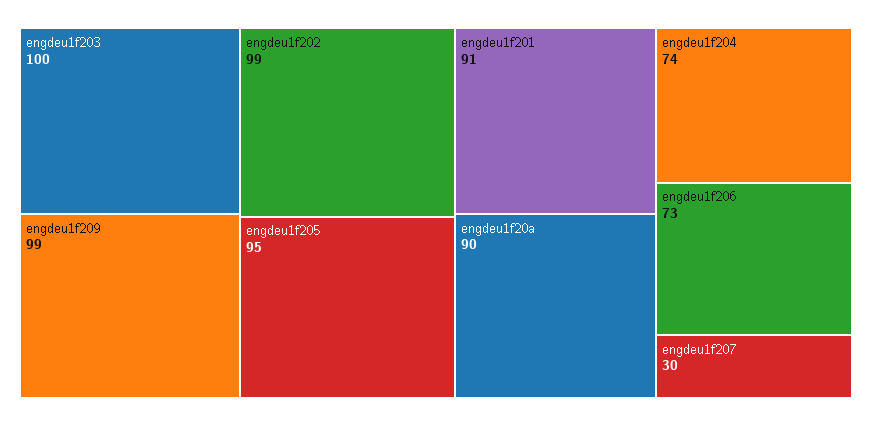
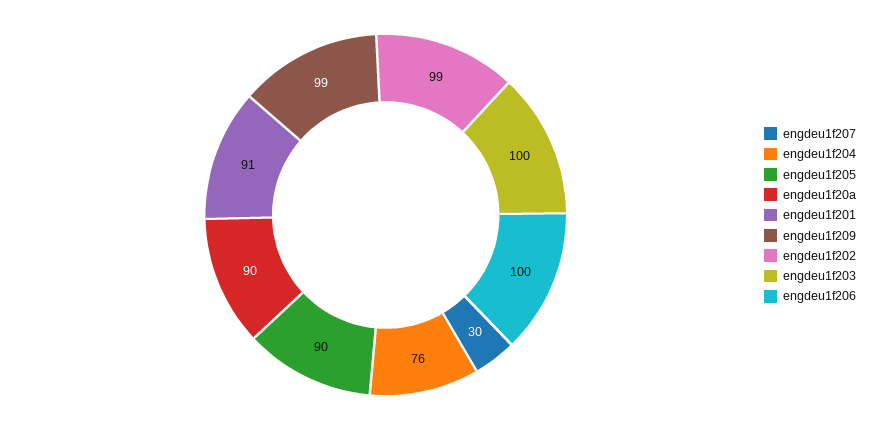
  {
    "engdeu1f203": 100,
    "engdeu1f209": 99,
    "engdeu1f202": 99,
-   "engdeu1f205": 95,
+   "engdeu1f205": 90,
    "engdeu1f201": 91,
    "engdeu1f20a": 90,
-   "engdeu1f204": 74,
+   "engdeu1f204": 76,
-   "engdeu1f206": 73,
+   "engdeu1f206": 100,
    "engdeu1f207": 30
  }

